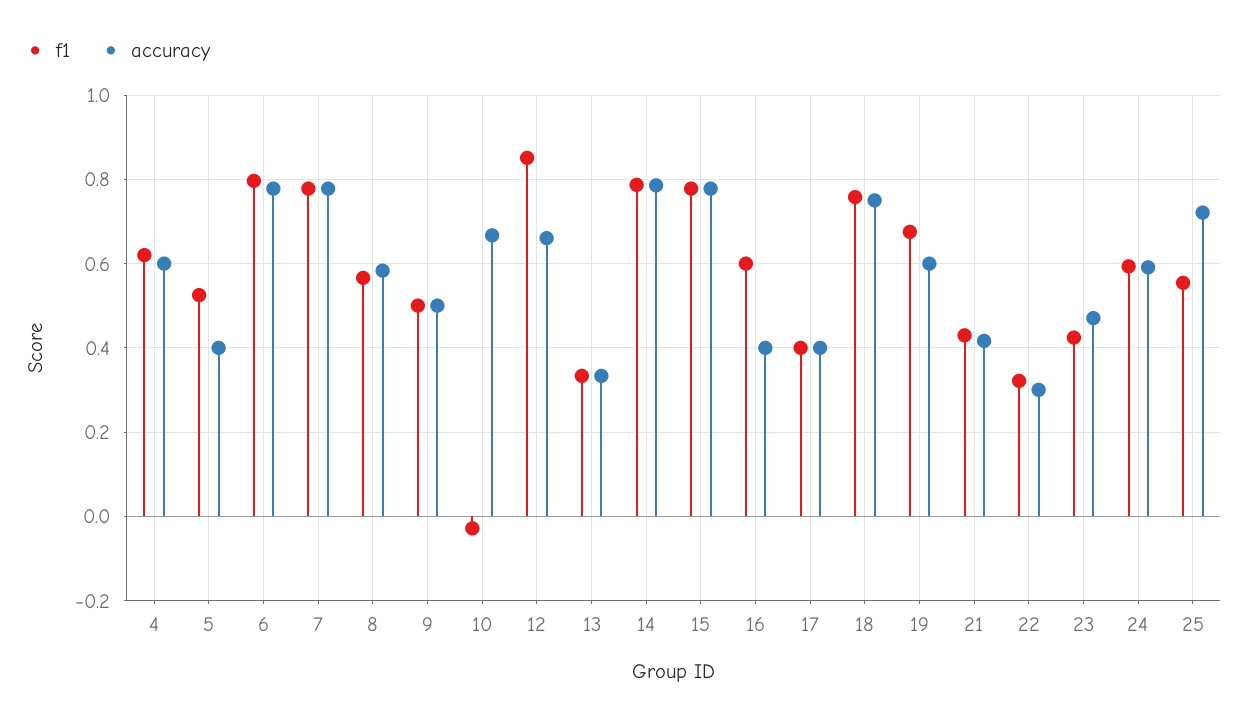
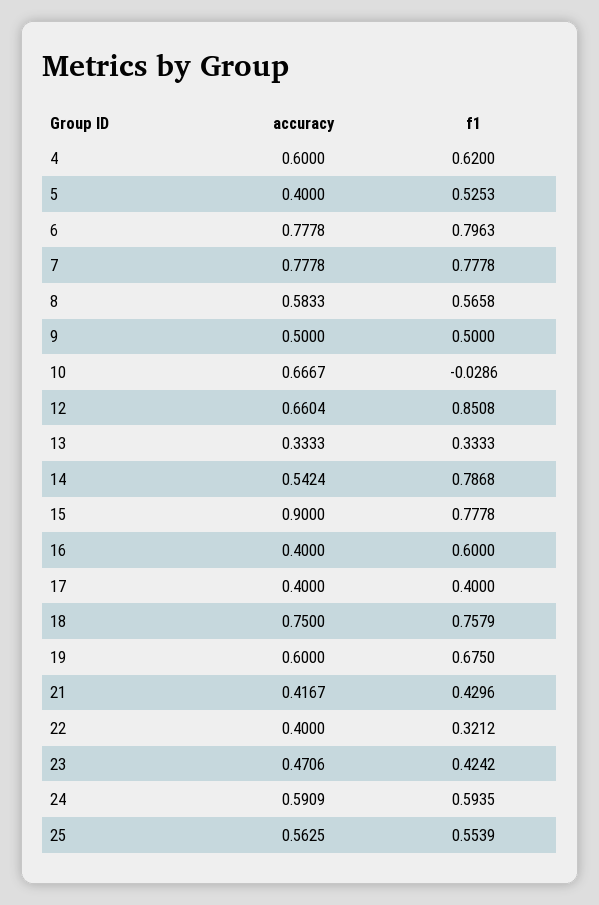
  {
    "f1": {
      "4": 0.62,
      "5": 0.5253,
      "6": 0.7963,
      "7": 0.7778,
      "8": 0.5658,
      "9": 0.5,
      "10": -0.0286,
      "12": 0.8508,
      "13": 0.3333,
      "14": 0.7868,
      "15": 0.7778,
      "16": 0.6,
      "17": 0.4,
      "18": 0.7579,
      "19": 0.675,
      "21": 0.4296,
      "22": 0.3212,
      "23": 0.4242,
      "24": 0.5935,
      "25": 0.5539
    },
    "accuracy": {
      "4": 0.6,
      "5": 0.4,
      "6": 0.7778,
      "7": 0.7778,
      "8": 0.5833,
      "9": 0.5,
      "10": 0.6667,
      "12": 0.6604,
      "13": 0.3333,
-     "14": 0.78,
+     "14": 0.5424,
-     "15": 0.78,
+     "15": 0.9,
      "16": 0.4,
      "17": 0.4,
      "18": 0.75,
      "19": 0.6,
      "21": 0.4167,
-     "22": 0.3,
+     "22": 0.4,
      "23": 0.4706,
      "24": 0.5909,
-     "25": 0.72
+     "25": 0.5625
    }
  }

